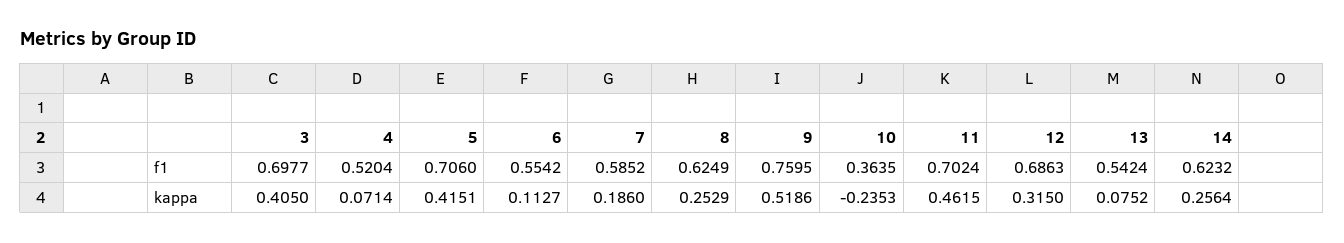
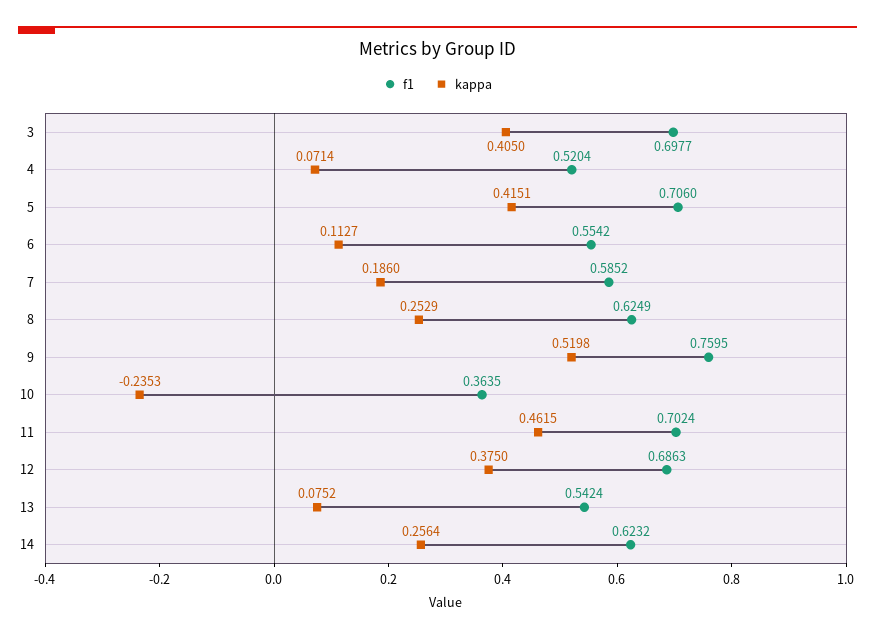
  {
    "f1": {
      "3": 0.6977,
      "4": 0.5204,
      "5": 0.706,
      "6": 0.5542,
      "7": 0.5852,
      "8": 0.6249,
      "9": 0.7595,
      "10": 0.3635,
      "11": 0.7024,
      "12": 0.6863,
      "13": 0.5424,
      "14": 0.6232
    },
    "kappa": {
      "3": 0.405,
      "4": 0.0714,
      "5": 0.4151,
      "6": 0.1127,
      "7": 0.186,
      "8": 0.2529,
-     "9": 0.5186,
+     "9": 0.5198,
      "10": -0.2353,
      "11": 0.4615,
-     "12": 0.315,
+     "12": 0.375,
      "13": 0.0752,
      "14": 0.2564
    }
  }

